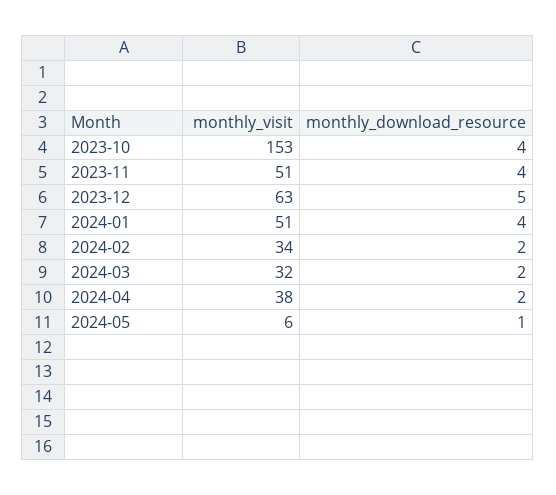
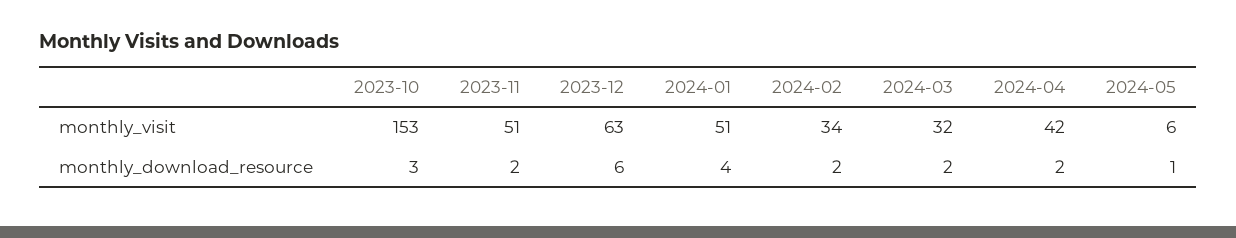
  {
    "monthly_visit": {
      "2023-10": 153,
      "2023-11": 51,
      "2023-12": 63,
      "2024-01": 51,
      "2024-02": 34,
      "2024-03": 32,
-     "2024-04": 38,
+     "2024-04": 42,
      "2024-05": 6
    },
    "monthly_download_resource": {
-     "2023-10": 4,
+     "2023-10": 3,
-     "2023-11": 4,
+     "2023-11": 2,
-     "2023-12": 5,
+     "2023-12": 6,
      "2024-01": 4,
      "2024-02": 2,
      "2024-03": 2,
      "2024-04": 2,
      "2024-05": 1
    }
  }

